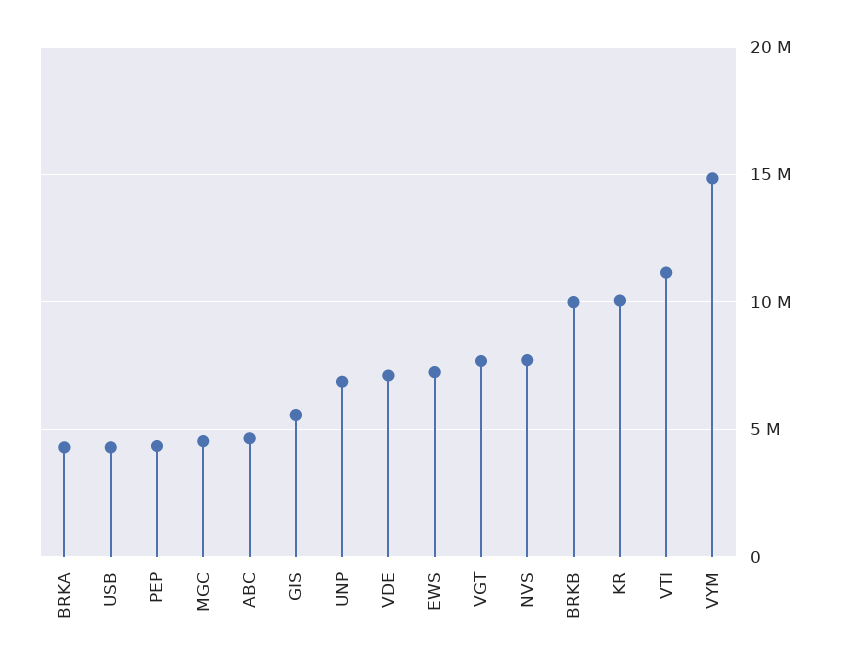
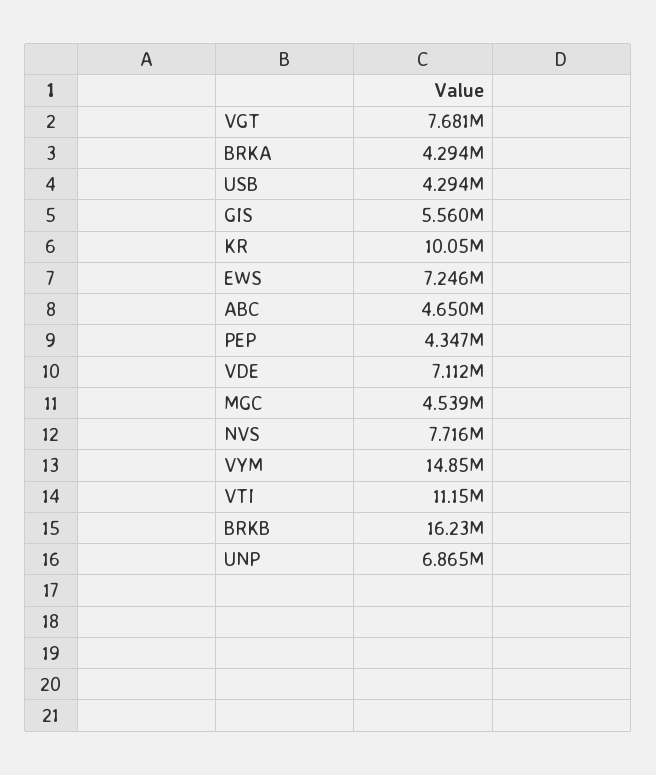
  {
    "BRKA": 4294000,
    "USB": 4294000,
    "PEP": 4347000,
    "MGC": 4539000,
    "ABC": 4650000,
    "GIS": 5560000,
    "UNP": 6865000,
    "VDE": 7112000,
    "EWS": 7246000,
    "VGT": 7681000,
    "NVS": 7716000,
-   "BRKB": 10000000,
+   "BRKB": 16230000,
    "KR": 10050000,
    "VTI": 11150000,
    "VYM": 14850000
  }

